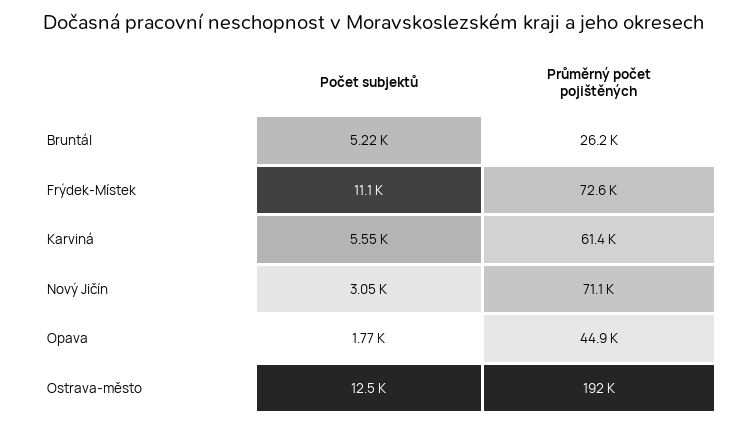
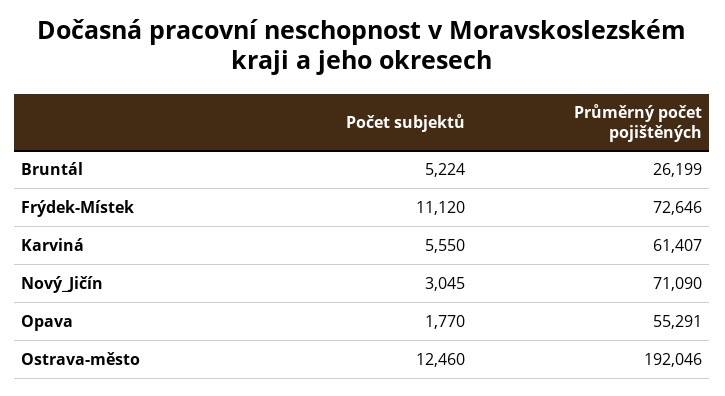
  {
    "Počet subjektů": {
      "Bruntál": 5224,
      "Frýdek-Místek": 11120,
      "Karviná": 5550,
      "Nový Jičín": 3045,
      "Opava": 1770,
      "Ostrava-město": 12460
    },
    "Průměrný počet pojištěných": {
      "Bruntál": 26199,
      "Frýdek-Místek": 72646,
      "Karviná": 61407,
      "Nový Jičín": 71090,
-     "Opava": 44900,
+     "Opava": 55291,
      "Ostrava-město": 192046
    }
  }

